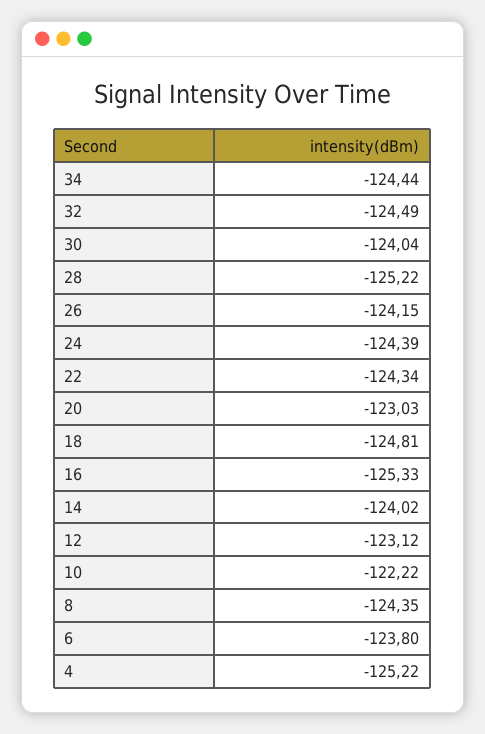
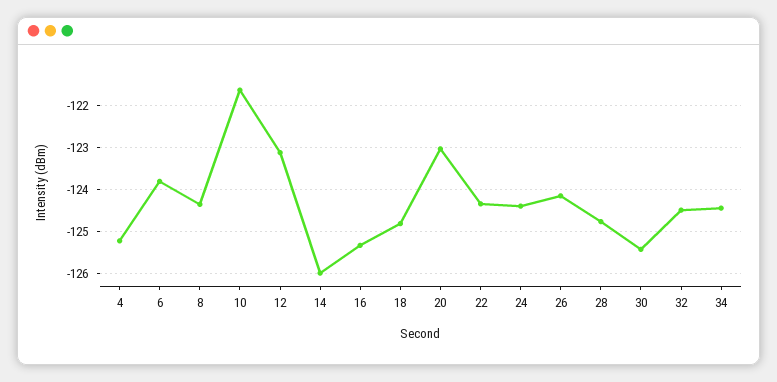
  {
    "34": -124.44,
    "32": -124.49,
-   "30": -124.04,
+   "30": -125.4,
-   "28": -125.22,
+   "28": -124.8,
    "26": -124.15,
    "24": -124.39,
    "22": -124.34,
    "20": -123.03,
    "18": -124.81,
    "16": -125.33,
-   "14": -124.02,
+   "14": -126,
    "12": -123.12,
-   "10": -122.22,
+   "10": -121.6,
    "8": -124.35,
    "6": -123.8,
    "4": -125.22
  }

